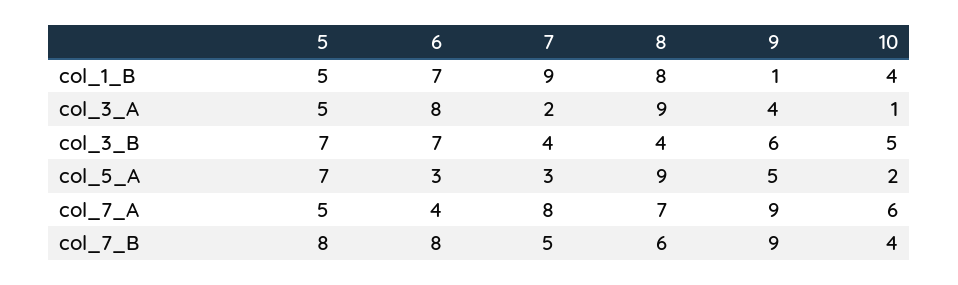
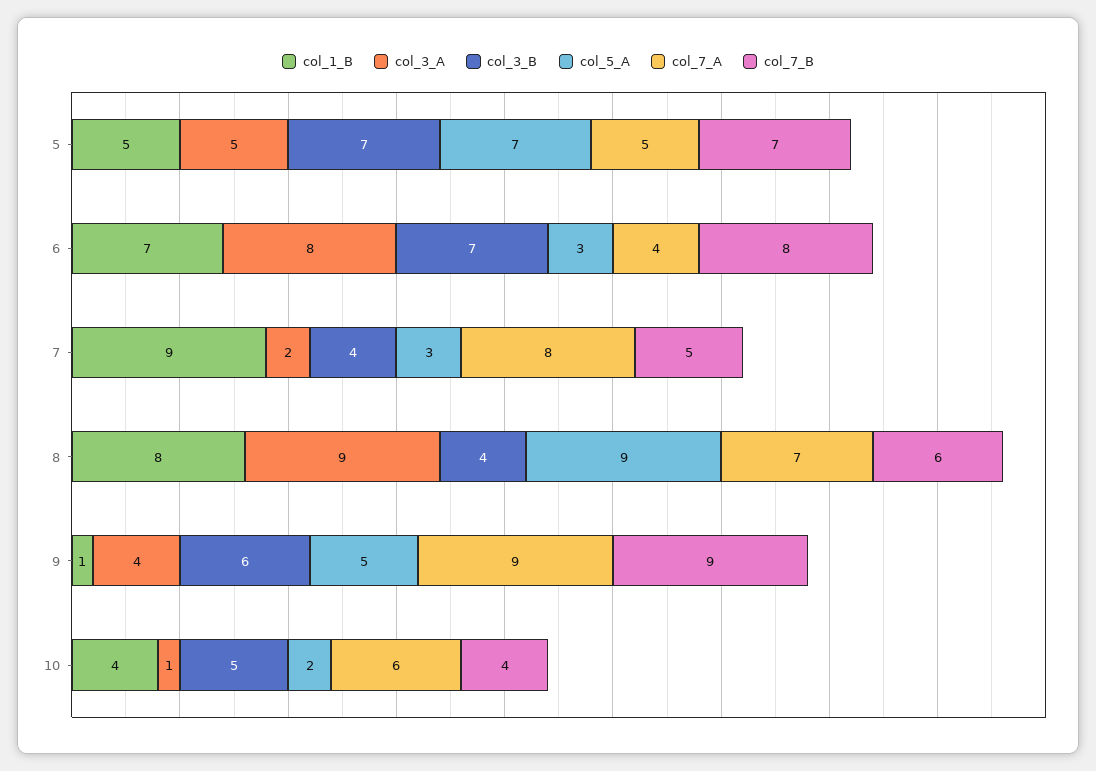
  {
    "col_1_B": {
      "5": 5,
      "6": 7,
      "7": 9,
      "8": 8,
      "9": 1,
      "10": 4
    },
    "col_3_A": {
      "5": 5,
      "6": 8,
      "7": 2,
      "8": 9,
      "9": 4,
      "10": 1
    },
    "col_3_B": {
      "5": 7,
      "6": 7,
      "7": 4,
      "8": 4,
      "9": 6,
      "10": 5
    },
    "col_5_A": {
      "5": 7,
      "6": 3,
      "7": 3,
      "8": 9,
      "9": 5,
      "10": 2
    },
    "col_7_A": {
      "5": 5,
      "6": 4,
      "7": 8,
      "8": 7,
      "9": 9,
      "10": 6
    },
    "col_7_B": {
-     "5": 8,
+     "5": 7,
      "6": 8,
      "7": 5,
      "8": 6,
      "9": 9,
      "10": 4
    }
  }

